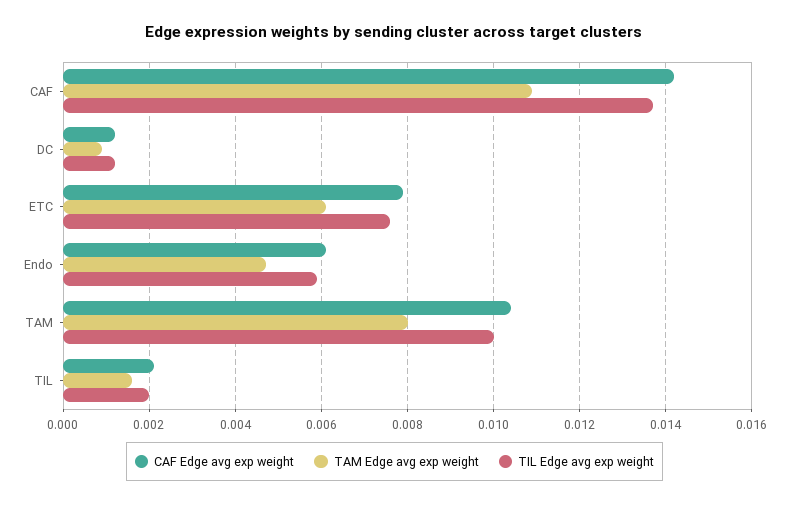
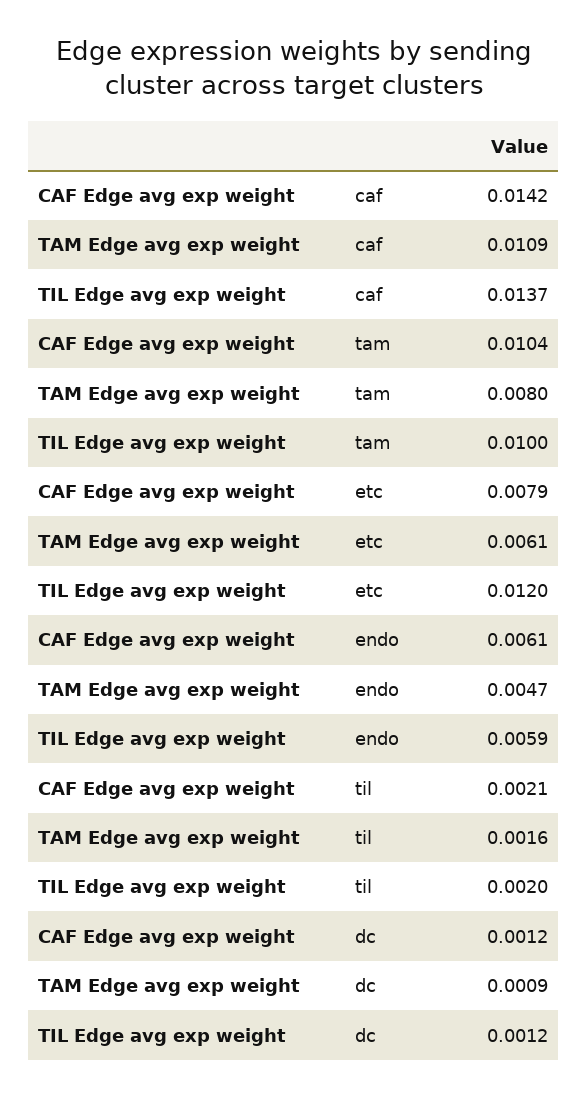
  {
    "CAF Edge avg exp weight": {
      "CAF": 0.0142,
      "DC": 0.0012,
      "ETC": 0.0079,
      "Endo": 0.0061,
      "TAM": 0.0104,
      "TIL": 0.0021
    },
    "TAM Edge avg exp weight": {
      "CAF": 0.0109,
      "DC": 0.0009,
      "ETC": 0.0061,
      "Endo": 0.0047,
      "TAM": 0.008,
      "TIL": 0.0016
    },
    "TIL Edge avg exp weight": {
      "CAF": 0.0137,
      "DC": 0.0012,
-     "ETC": 0.0075,
+     "ETC": 0.012,
      "Endo": 0.0059,
      "TAM": 0.01,
      "TIL": 0.002
    }
  }

